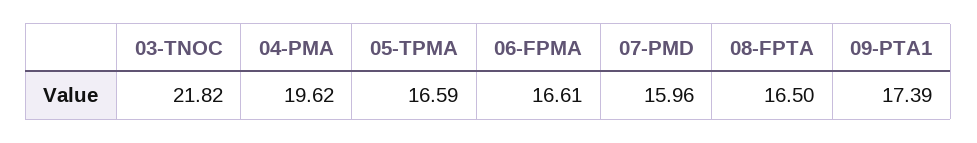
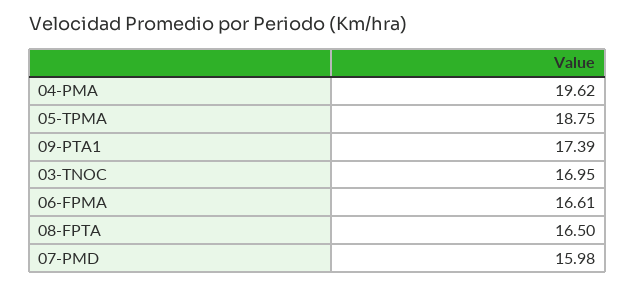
  {
-   "03-TNOC": 21.82,
+   "03-TNOC": 16.95,
    "04-PMA": 19.62,
-   "05-TPMA": 16.59,
+   "05-TPMA": 18.75,
    "06-FPMA": 16.61,
-   "07-PMD": 15.96,
+   "07-PMD": 15.98,
    "08-FPTA": 16.5,
    "09-PTA1": 17.39
  }

